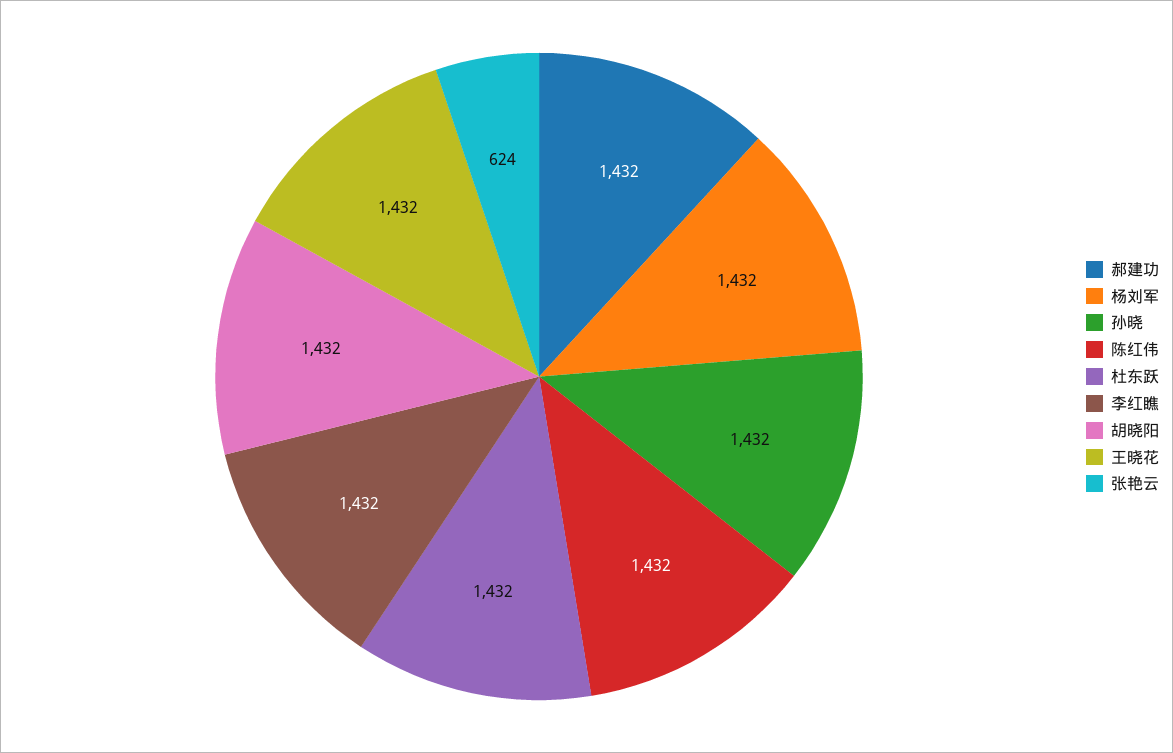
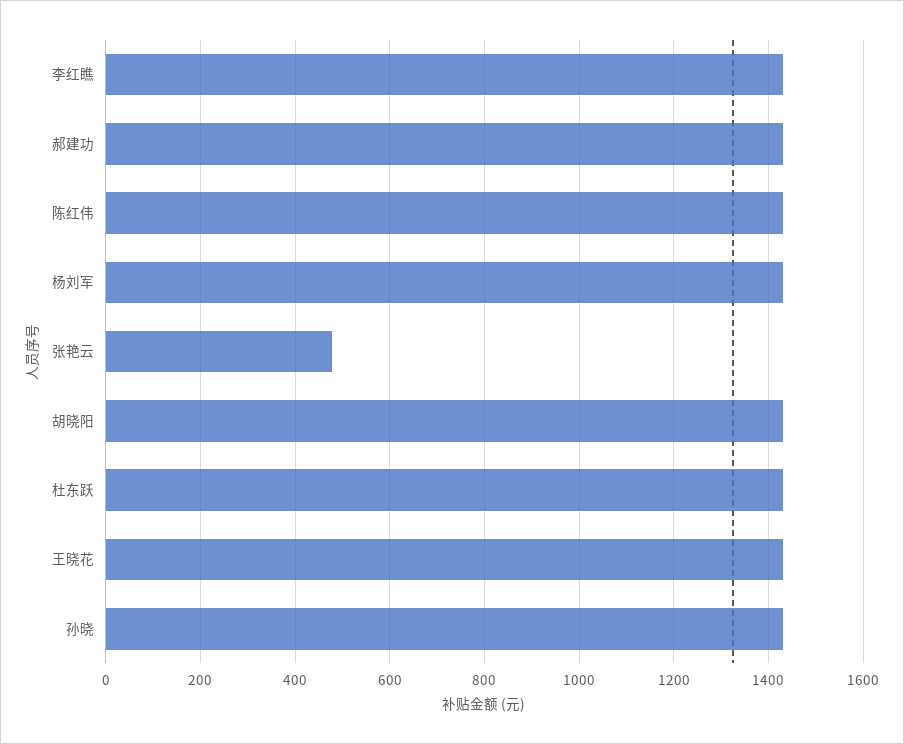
  {
    "郝建功": 1432,
    "杨刘军": 1432,
    "孙晓": 1432,
    "陈红伟": 1432,
    "杜东跃": 1432,
    "李红瞧": 1432,
    "胡晓阳": 1432,
    "王晓花": 1432,
-   "张艳云": 624
+   "张艳云": 480
  }

